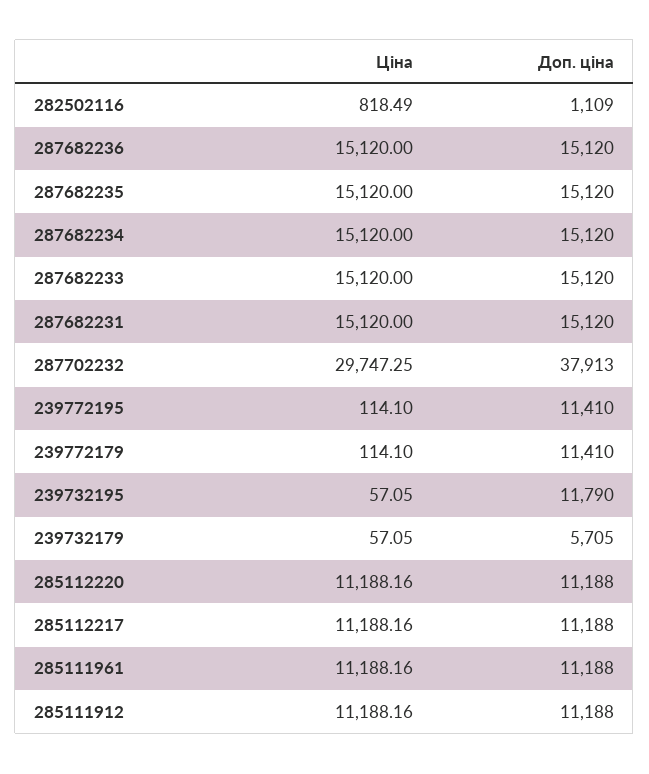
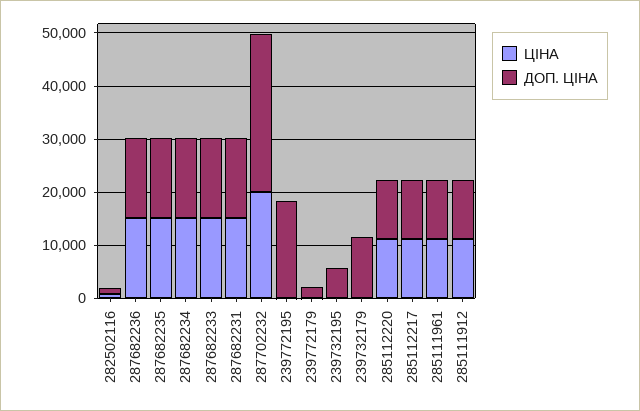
  {
    "Ціна": {
      "282502116": 818.49,
      "287682236": 15120,
      "287682235": 15120,
      "287682234": 15120,
      "287682233": 15120,
      "287682231": 15120,
-     "287702232": 29747.25,
+     "287702232": 20000,
      "239772195": 114.1,
      "239772179": 114.1,
      "239732195": 57.05,
      "239732179": 57.05,
      "285112220": 11188.16,
      "285112217": 11188.16,
      "285111961": 11188.16,
      "285111912": 11188.16
    },
    "Доп. ціна": {
      "282502116": 1109,
      "287682236": 15120,
      "287682235": 15120,
      "287682234": 15120,
      "287682233": 15120,
      "287682231": 15120,
-     "287702232": 37913,
+     "287702232": 30000,
-     "239772195": 11410,
+     "239772195": 18000,
-     "239772179": 11410,
+     "239772179": 2000,
-     "239732195": 11790,
+     "239732195": 6000,
-     "239732179": 5705,
+     "239732179": 12000,
      "285112220": 11188,
      "285112217": 11188,
      "285111961": 11188,
      "285111912": 11188
    }
  }

